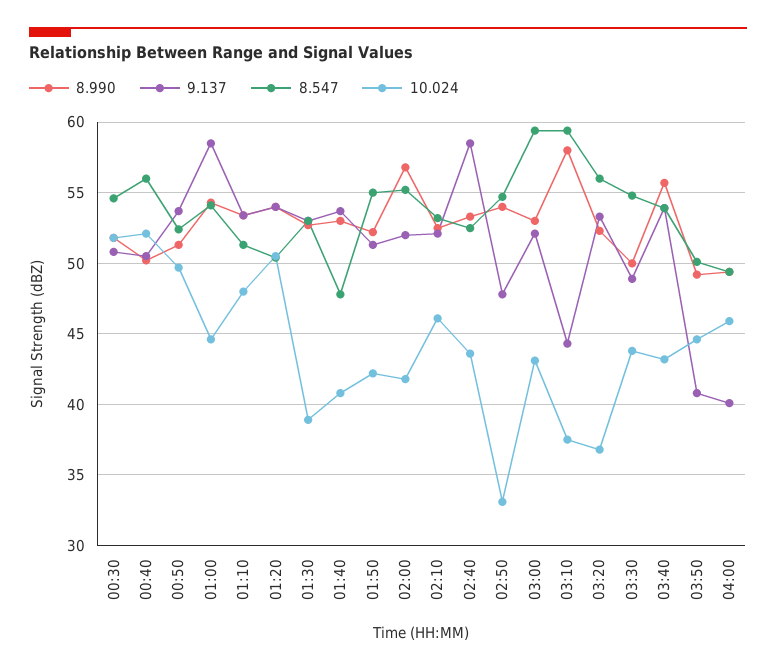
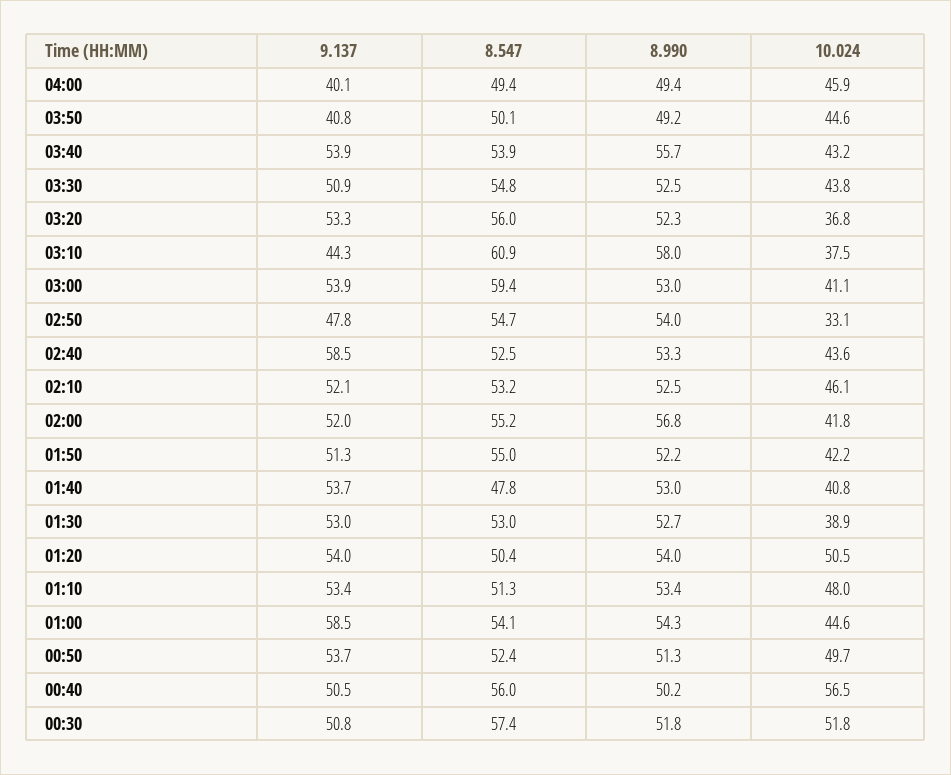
  {
    "8.990": {
      "00:30": 51.8,
      "00:40": 50.2,
      "00:50": 51.3,
      "01:00": 54.3,
      "01:10": 53.4,
      "01:20": 54,
      "01:30": 52.7,
      "01:40": 53,
      "01:50": 52.2,
      "02:00": 56.8,
      "02:10": 52.5,
      "02:40": 53.3,
      "02:50": 54,
      "03:00": 53,
      "03:10": 58,
      "03:20": 52.3,
-     "03:30": 50,
+     "03:30": 52.5,
      "03:40": 55.7,
      "03:50": 49.2,
      "04:00": 49.4
    },
    "9.137": {
      "00:30": 50.8,
      "00:40": 50.5,
      "00:50": 53.7,
      "01:00": 58.5,
      "01:10": 53.4,
      "01:20": 54,
      "01:30": 53,
      "01:40": 53.7,
      "01:50": 51.3,
      "02:00": 52,
      "02:10": 52.1,
      "02:40": 58.5,
      "02:50": 47.8,
-     "03:00": 52,
+     "03:00": 53.9,
      "03:10": 44.3,
      "03:20": 53.3,
-     "03:30": 49,
+     "03:30": 50.9,
      "03:40": 53.9,
      "03:50": 40.8,
      "04:00": 40.1
    },
    "8.547": {
-     "00:30": 54.5,
+     "00:30": 57.4,
      "00:40": 56,
      "00:50": 52.4,
      "01:00": 54.1,
      "01:10": 51.3,
      "01:20": 50.4,
      "01:30": 53,
      "01:40": 47.8,
      "01:50": 55,
      "02:00": 55.2,
      "02:10": 53.2,
      "02:40": 52.5,
      "02:50": 54.7,
      "03:00": 59.4,
-     "03:10": 59.5,
+     "03:10": 60.9,
      "03:20": 56,
      "03:30": 54.8,
      "03:40": 53.9,
      "03:50": 50.1,
      "04:00": 49.4
    },
    "10.024": {
      "00:30": 51.8,
-     "00:40": 52,
+     "00:40": 56.5,
      "00:50": 49.7,
      "01:00": 44.6,
      "01:10": 48,
      "01:20": 50.5,
      "01:30": 38.9,
      "01:40": 40.8,
      "01:50": 42.2,
      "02:00": 41.8,
      "02:10": 46.1,
      "02:40": 43.6,
      "02:50": 33.1,
-     "03:00": 43,
+     "03:00": 41.1,
      "03:10": 37.5,
      "03:20": 36.8,
      "03:30": 43.8,
      "03:40": 43.2,
      "03:50": 44.6,
      "04:00": 45.9
    }
  }

